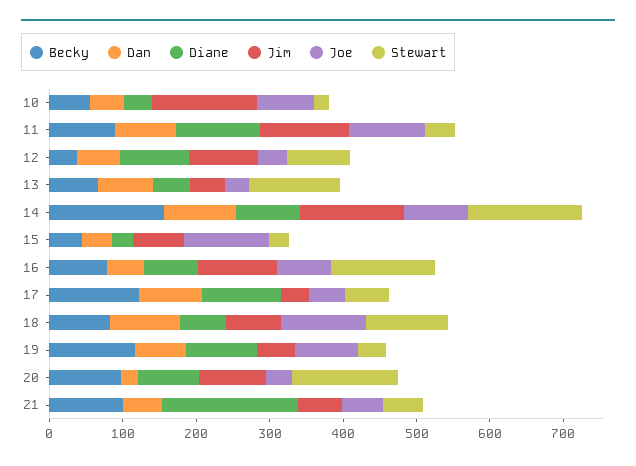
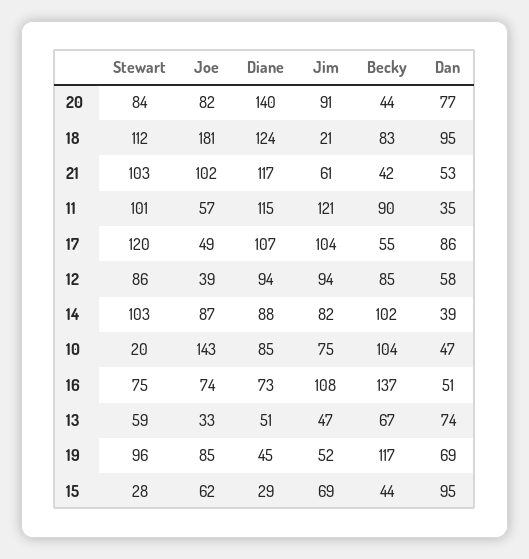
  {
    "Becky": {
-     "10": 60,
+     "10": 104,
      "11": 90,
-     "12": 40,
+     "12": 85,
      "13": 67,
-     "14": 160,
+     "14": 102,
      "15": 44,
-     "16": 80,
+     "16": 137,
-     "17": 120,
+     "17": 55,
      "18": 83,
      "19": 117,
-     "20": 100,
+     "20": 44,
-     "21": 100
+     "21": 42
    },
    "Dan": {
      "10": 47,
-     "11": 80,
+     "11": 35,
      "12": 58,
      "13": 74,
-     "14": 100,
+     "14": 39,
-     "15": 40,
+     "15": 95,
      "16": 51,
      "17": 86,
      "18": 95,
      "19": 69,
-     "20": 20,
+     "20": 77,
      "21": 53
    },
    "Diane": {
-     "10": 40,
+     "10": 85,
      "11": 115,
      "12": 94,
      "13": 51,
      "14": 88,
      "15": 29,
      "16": 73,
      "17": 107,
-     "18": 60,
+     "18": 124,
-     "19": 100,
+     "19": 45,
-     "20": 80,
+     "20": 140,
-     "21": 180
+     "21": 117
    },
    "Jim": {
-     "10": 140,
+     "10": 75,
      "11": 121,
      "12": 94,
      "13": 47,
-     "14": 140,
+     "14": 82,
      "15": 69,
      "16": 108,
-     "17": 40,
+     "17": 104,
-     "18": 80,
+     "18": 21,
      "19": 52,
      "20": 91,
      "21": 61
    },
    "Joe": {
-     "10": 80,
+     "10": 143,
-     "11": 100,
+     "11": 57,
      "12": 39,
      "13": 33,
      "14": 87,
-     "15": 120,
+     "15": 62,
      "16": 74,
      "17": 49,
-     "18": 120,
+     "18": 181,
      "19": 85,
-     "20": 40,
+     "20": 82,
-     "21": 60
+     "21": 102
    },
    "Stewart": {
      "10": 20,
-     "11": 40,
+     "11": 101,
      "12": 86,
-     "13": 120,
+     "13": 59,
-     "14": 160,
+     "14": 103,
      "15": 28,
-     "16": 140,
+     "16": 75,
-     "17": 60,
+     "17": 120,
      "18": 112,
-     "19": 40,
+     "19": 96,
-     "20": 140,
+     "20": 84,
-     "21": 60
+     "21": 103
    }
  }

